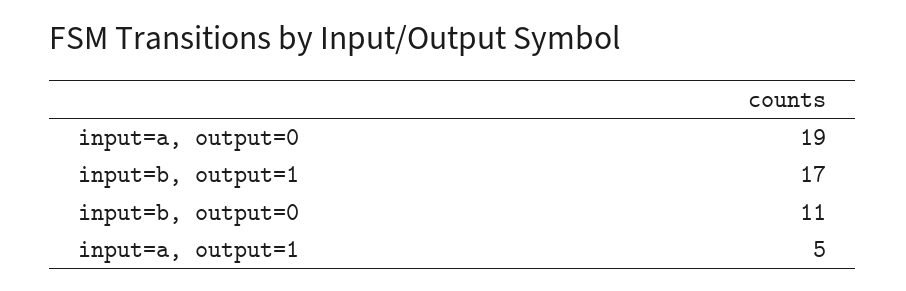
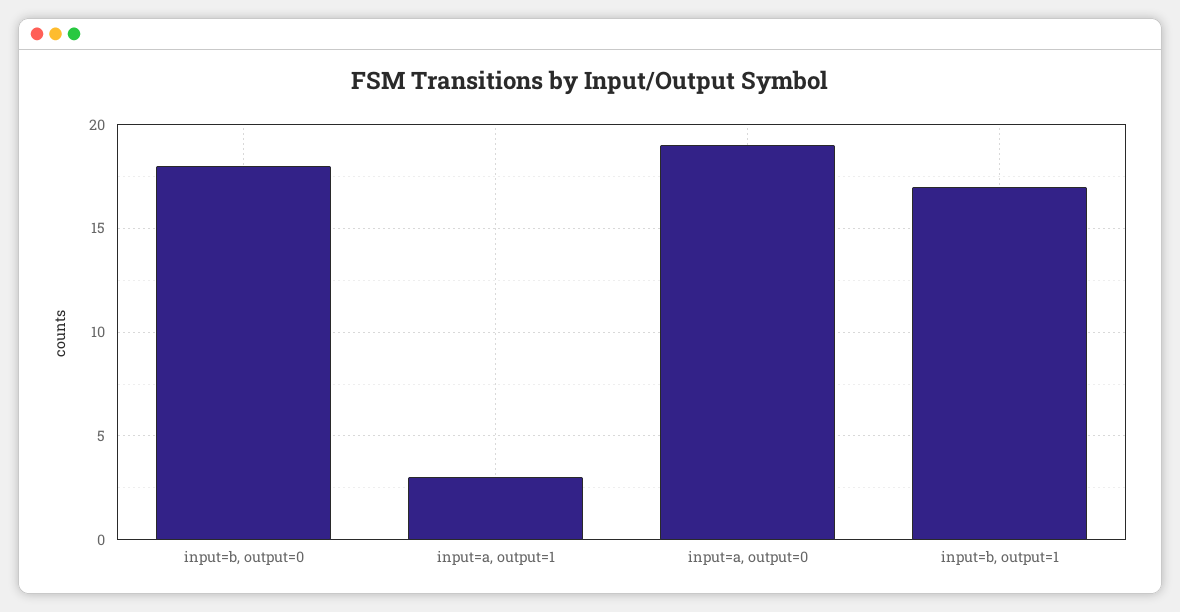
  {
    "input=a, output=0": 19,
    "input=b, output=1": 17,
-   "input=b, output=0": 11,
+   "input=b, output=0": 18,
-   "input=a, output=1": 5
+   "input=a, output=1": 3
  }

